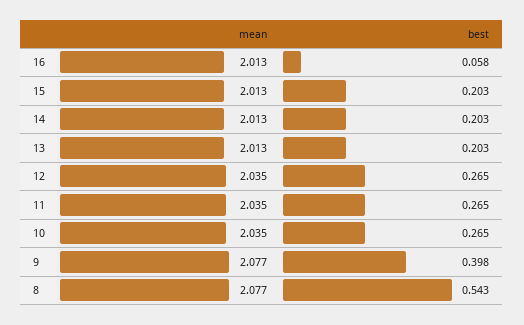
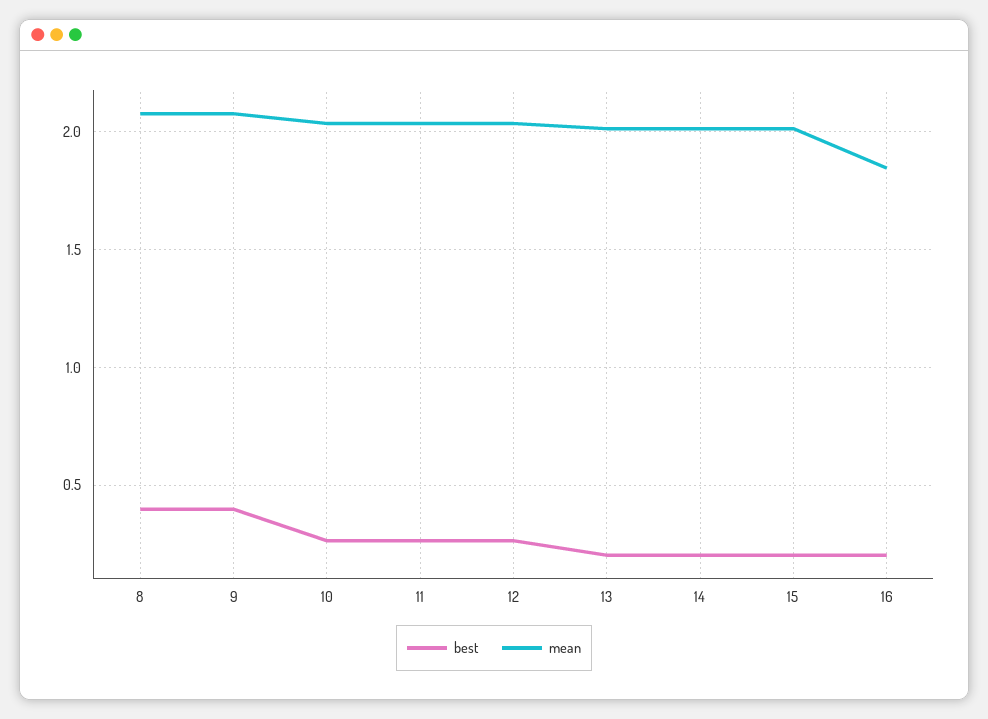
  {
    "mean": {
-     "16": 2.013,
+     "16": 1.85,
      "15": 2.013,
      "14": 2.013,
      "13": 2.013,
      "12": 2.035,
      "11": 2.035,
      "10": 2.035,
      "9": 2.077,
      "8": 2.077
    },
    "best": {
-     "16": 0.058,
+     "16": 0.2,
      "15": 0.203,
      "14": 0.203,
      "13": 0.203,
      "12": 0.265,
      "11": 0.265,
      "10": 0.265,
      "9": 0.398,
-     "8": 0.543
+     "8": 0.4
    }
  }

